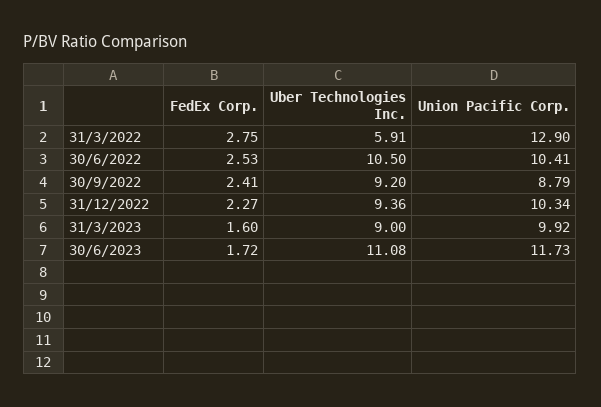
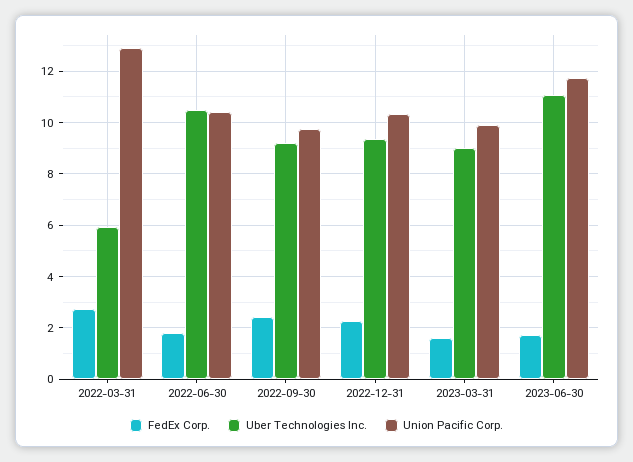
  {
    "FedEx Corp.": {
      "31/3/2022": 2.75,
-     "30/6/2022": 2.53,
+     "30/6/2022": 1.75,
      "30/9/2022": 2.41,
      "31/12/2022": 2.27,
      "31/3/2023": 1.6,
      "30/6/2023": 1.72
    },
    "Uber Technologies Inc.": {
      "31/3/2022": 5.91,
      "30/6/2022": 10.5,
      "30/9/2022": 9.2,
      "31/12/2022": 9.36,
      "31/3/2023": 9,
      "30/6/2023": 11.08
    },
    "Union Pacific Corp.": {
      "31/3/2022": 12.9,
      "30/6/2022": 10.41,
-     "30/9/2022": 8.79,
+     "30/9/2022": 9.75,
      "31/12/2022": 10.34,
      "31/3/2023": 9.92,
      "30/6/2023": 11.73
    }
  }

